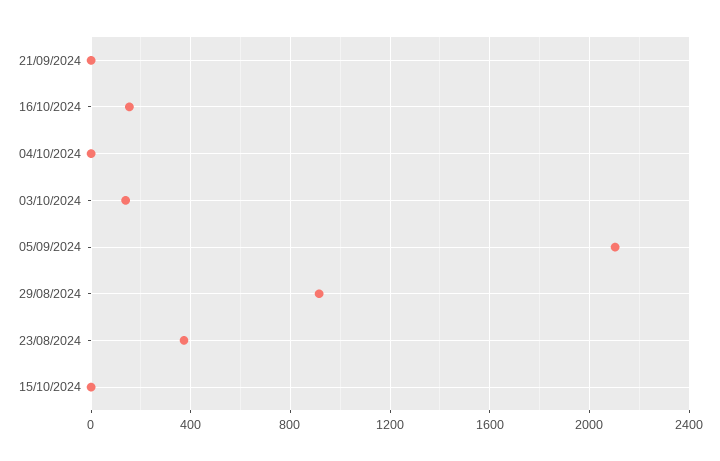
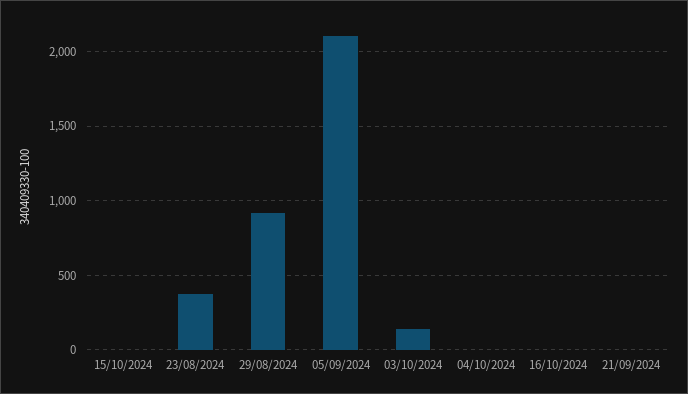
  {
    "21/09/2024": 0,
-   "16/10/2024": 150,
+   "16/10/2024": 0,
    "04/10/2024": 0,
    "03/10/2024": 150,
    "05/09/2024": 2100,
    "29/08/2024": 900,
    "23/08/2024": 350,
    "15/10/2024": 0
  }

